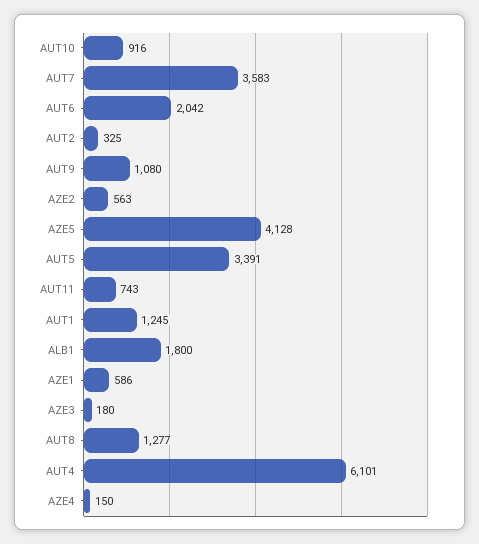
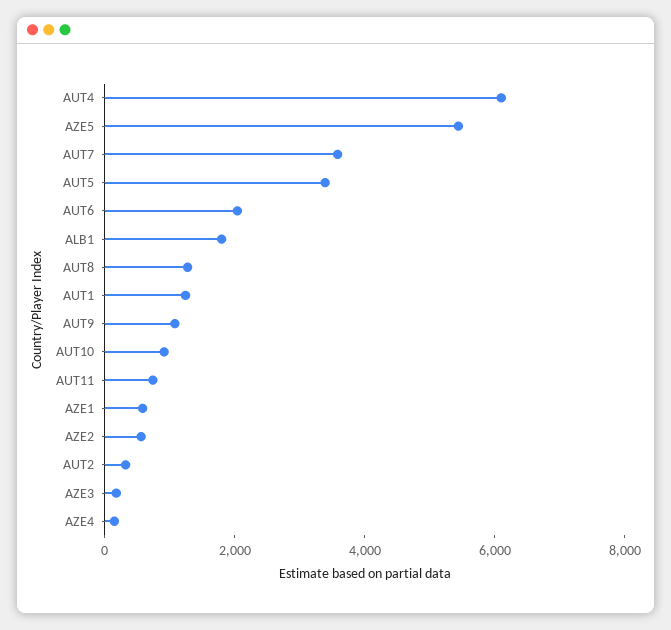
  {
    "AUT10": 916,
    "AUT7": 3583,
    "AUT6": 2042,
    "AUT2": 325,
    "AUT9": 1080,
    "AZE2": 563,
-   "AZE5": 4128,
+   "AZE5": 5500,
    "AUT5": 3391,
    "AUT11": 743,
    "AUT1": 1245,
    "ALB1": 1800,
    "AZE1": 586,
    "AZE3": 180,
    "AUT8": 1277,
    "AUT4": 6101,
    "AZE4": 150
  }

